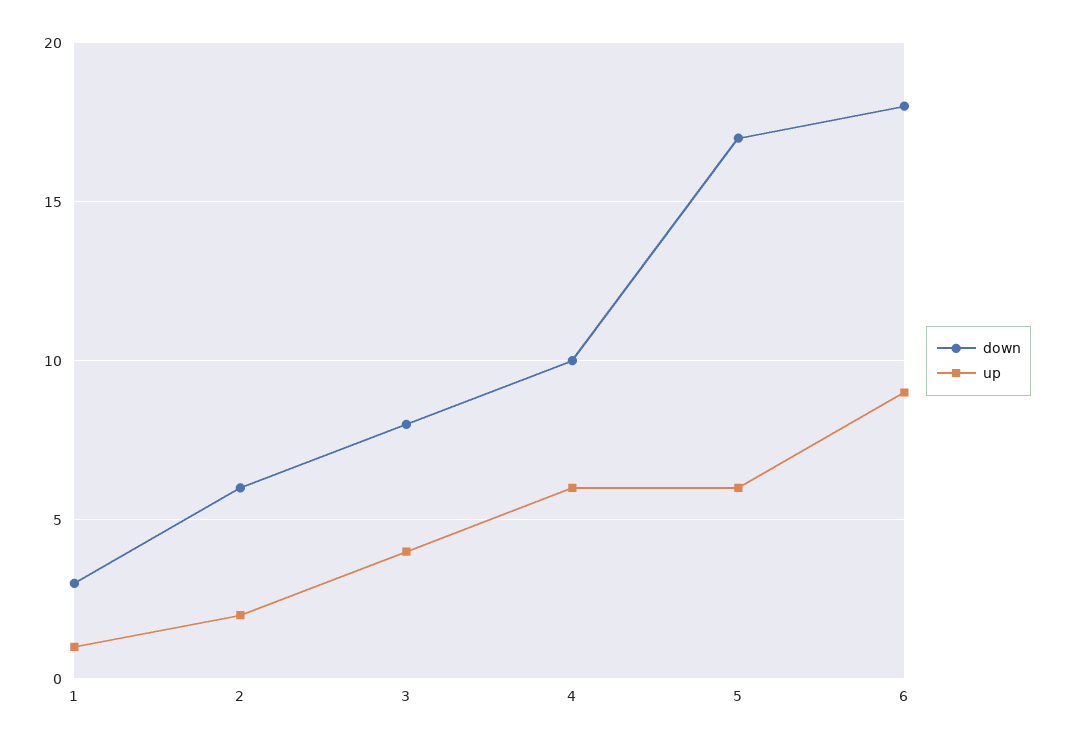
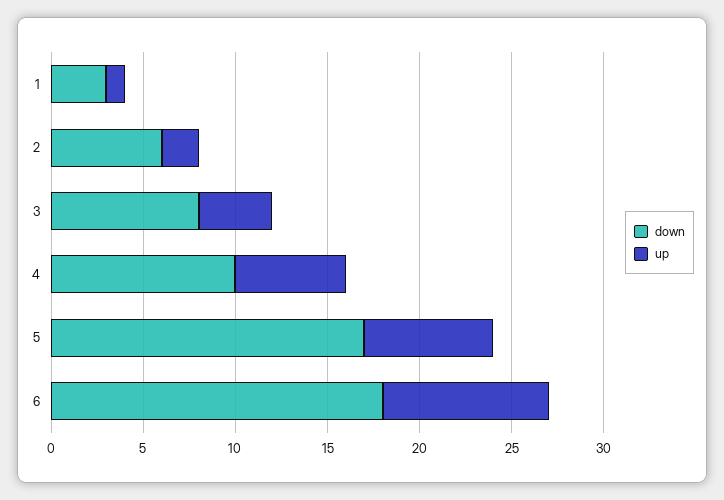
  {
    "down": {
      "1": 3,
      "2": 6,
      "3": 8,
      "4": 10,
      "5": 17,
      "6": 18
    },
    "up": {
      "1": 1,
      "2": 2,
      "3": 4,
      "4": 6,
-     "5": 6,
+     "5": 7,
      "6": 9
    }
  }

